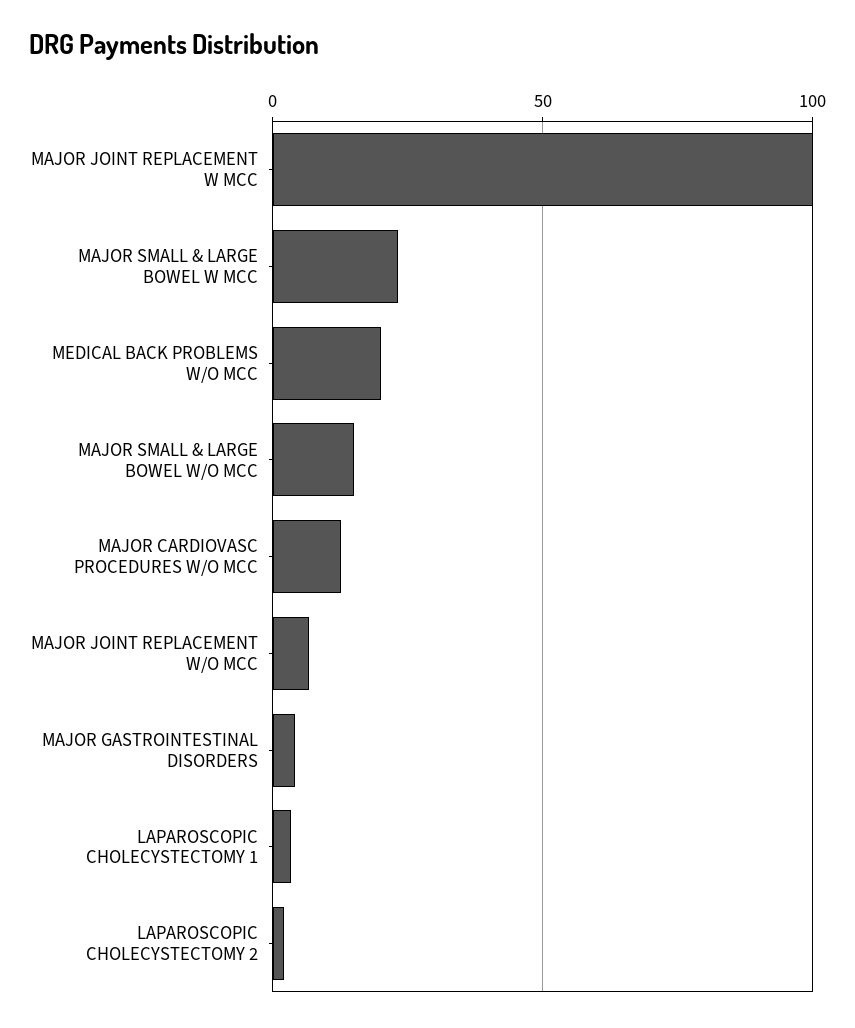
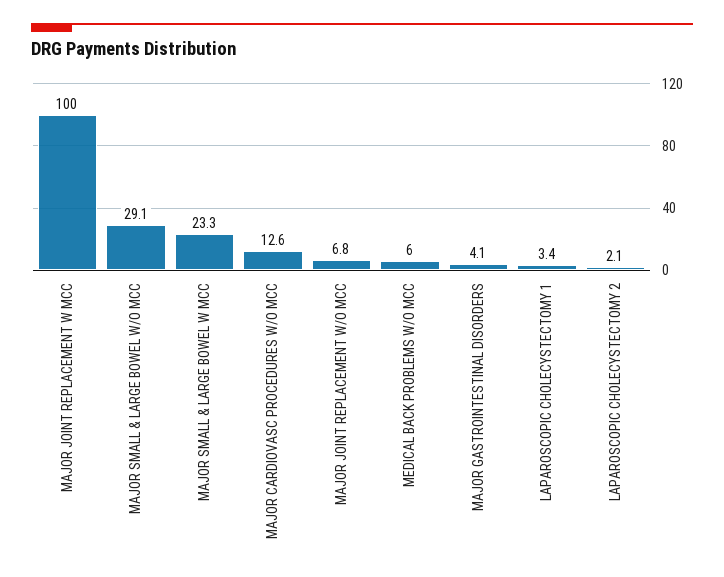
  {
    "MAJOR JOINT REPLACEMENT W MCC": 100,
    "MAJOR SMALL & LARGE BOWEL W MCC": 23.3,
-   "MEDICAL BACK PROBLEMS W/O MCC": 20,
+   "MEDICAL BACK PROBLEMS W/O MCC": 6,
-   "MAJOR SMALL & LARGE BOWEL W/O MCC": 15,
+   "MAJOR SMALL & LARGE BOWEL W/O MCC": 29.1,
    "MAJOR CARDIOVASC PROCEDURES W/O MCC": 12.6,
    "MAJOR JOINT REPLACEMENT W/O MCC": 6.8,
    "MAJOR GASTROINTESTINAL DISORDERS": 4.1,
    "LAPAROSCOPIC CHOLECYSTECTOMY 1": 3.4,
    "LAPAROSCOPIC CHOLECYSTECTOMY 2": 2.1
  }

